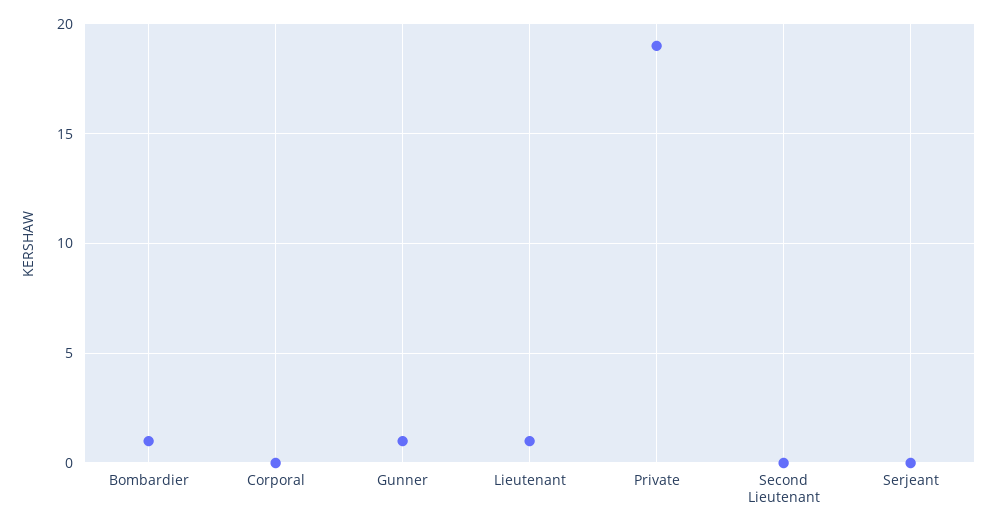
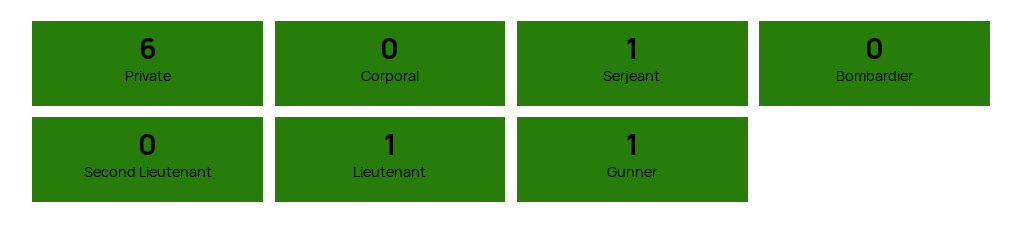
  {
-   "Bombardier": 1,
+   "Bombardier": 0,
    "Corporal": 0,
    "Gunner": 1,
    "Lieutenant": 1,
-   "Private": 19,
+   "Private": 6,
    "Second Lieutenant": 0,
-   "Serjeant": 0
+   "Serjeant": 1
  }

